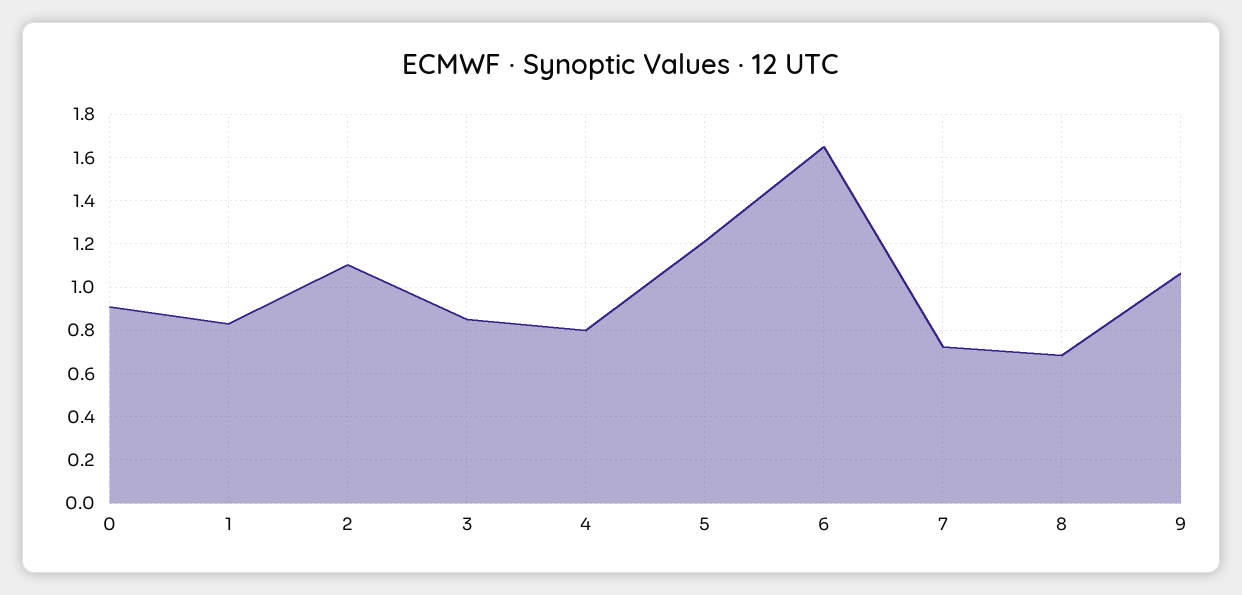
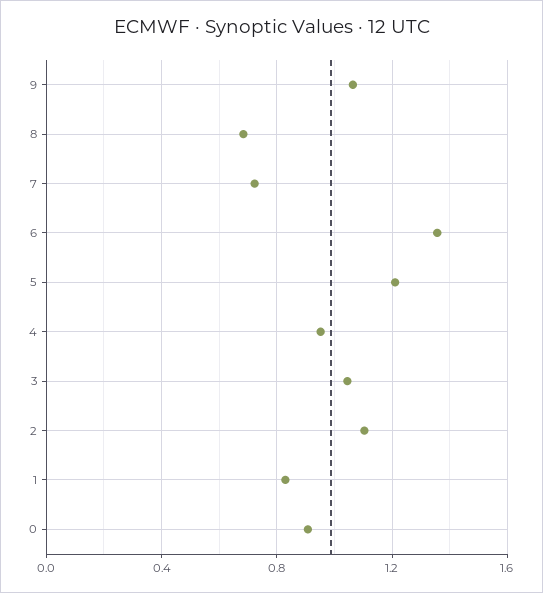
  {
    "0": 0.9,
    "1": 0.85,
    "2": 1.1,
-   "3": 0.85,
+   "3": 1.05,
-   "4": 0.8,
+   "4": 0.95,
    "5": 1.2,
-   "6": 1.65,
+   "6": 1.35,
    "7": 0.7,
    "8": 0.7,
    "9": 1.05
  }

